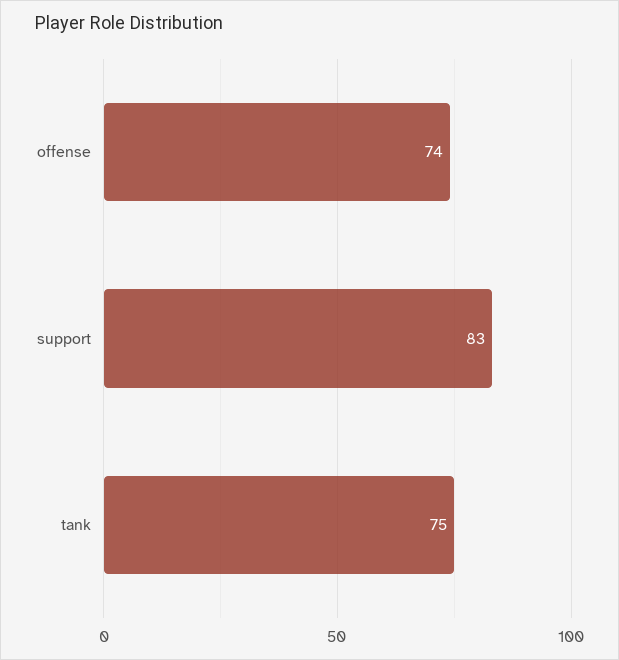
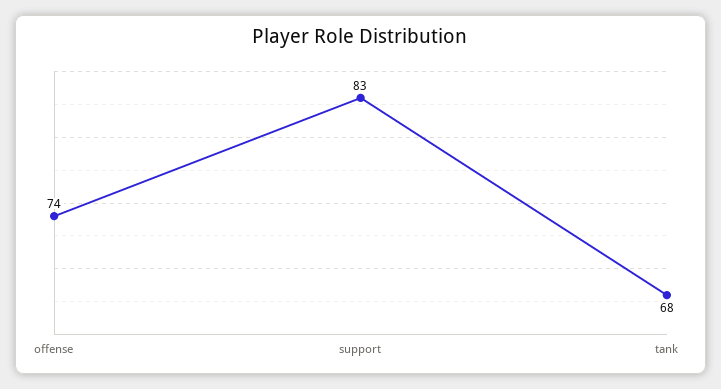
  {
    "offense": 74,
    "support": 83,
-   "tank": 75
+   "tank": 68
  }

